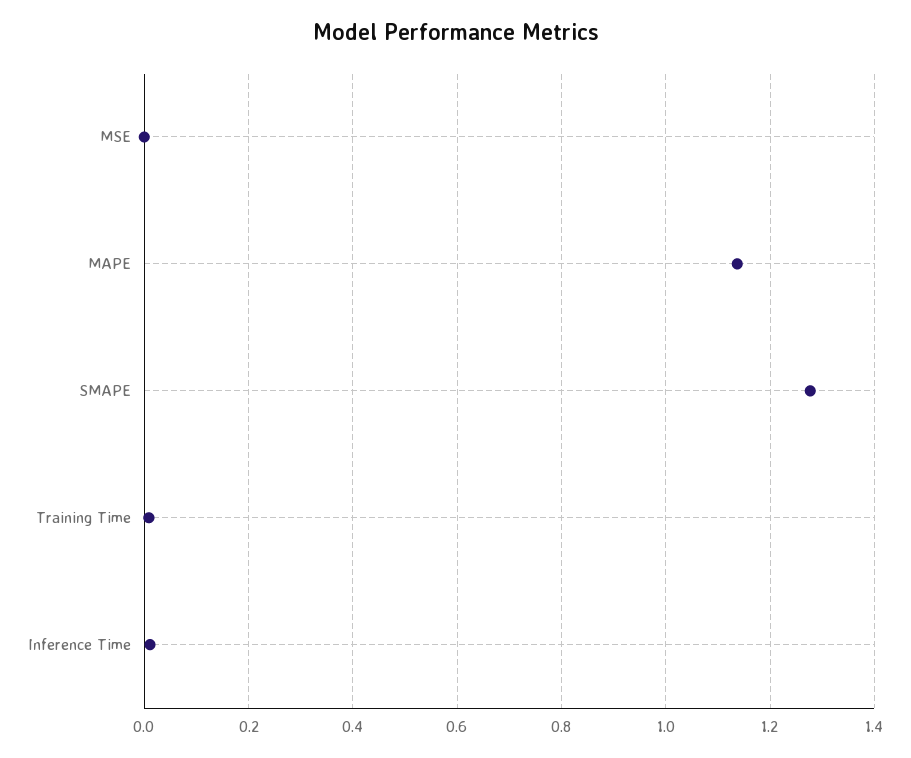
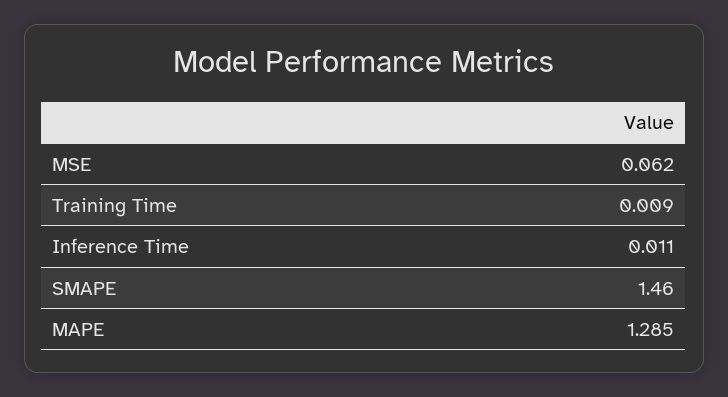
  {
-   "MSE": 0,
+   "MSE": 0.062,
-   "MAPE": 1.14,
+   "MAPE": 1.285,
-   "SMAPE": 1.28,
+   "SMAPE": 1.46,
    "Training Time": 0.009,
    "Inference Time": 0.011
  }

